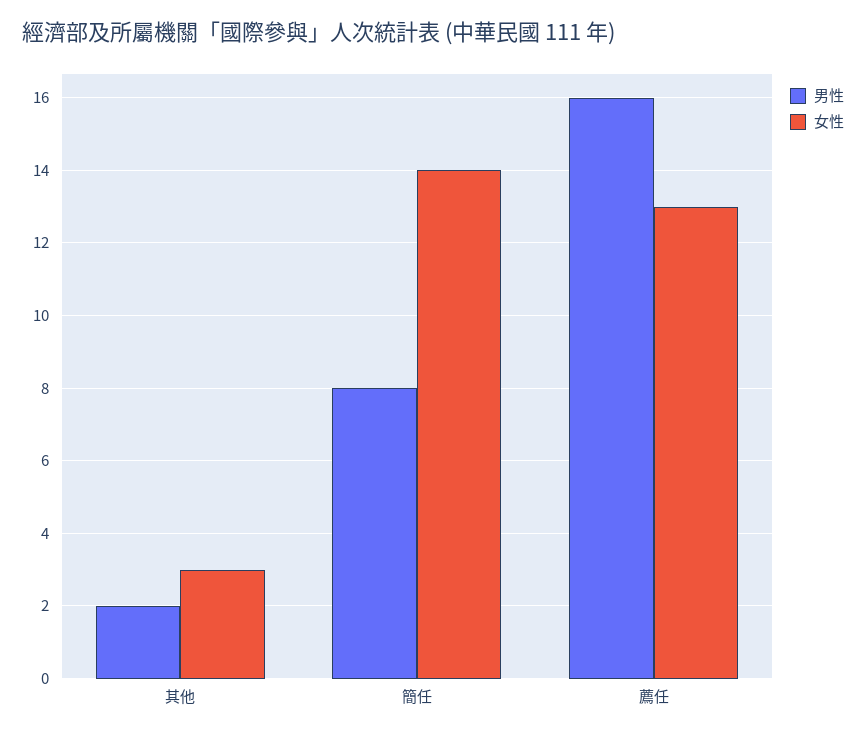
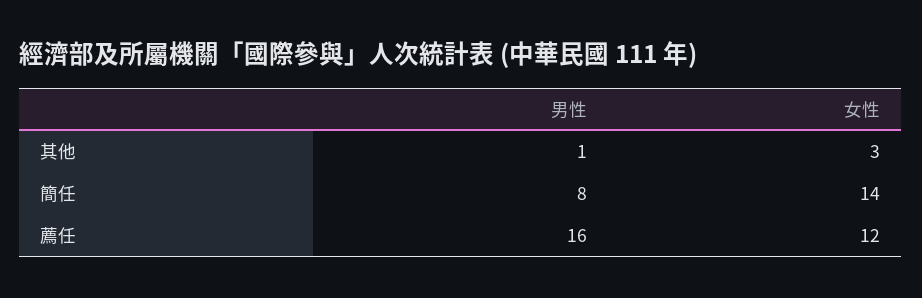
  {
    "男性": {
-     "其他": 2,
+     "其他": 1,
      "簡任": 8,
      "薦任": 16
    },
    "女性": {
      "其他": 3,
      "簡任": 14,
-     "薦任": 13
+     "薦任": 12
    }
  }

